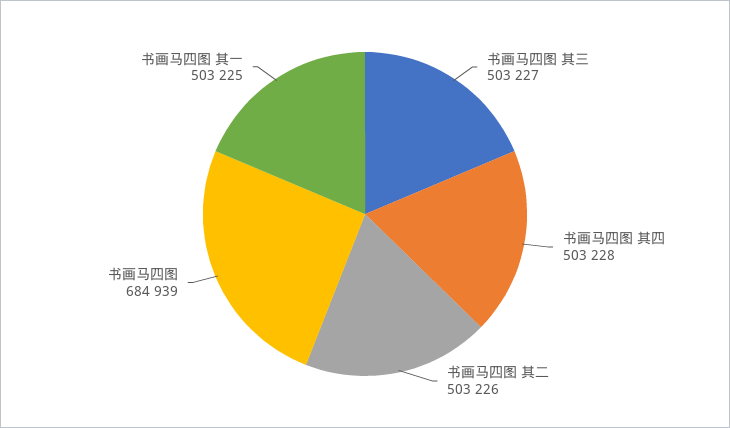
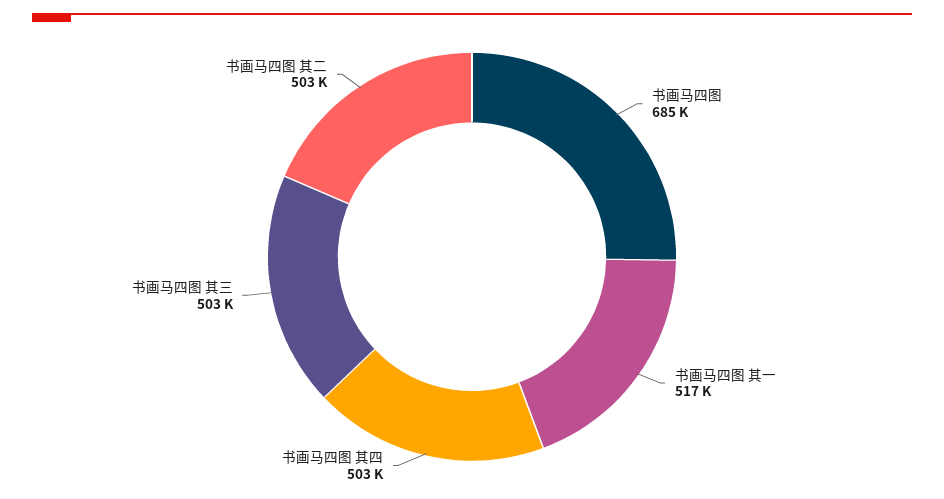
  {
    "书画马四图 其三": 503227,
    "书画马四图 其四": 503228,
    "书画马四图 其二": 503226,
    "书画马四图": 684939,
-   "书画马四图 其一": 503225
+   "书画马四图 其一": 517000
  }

